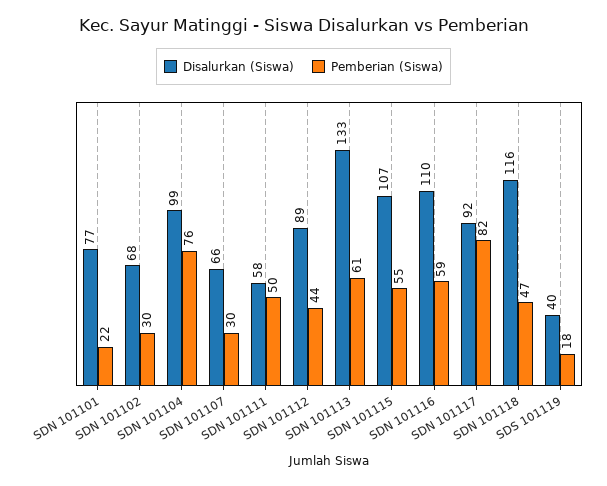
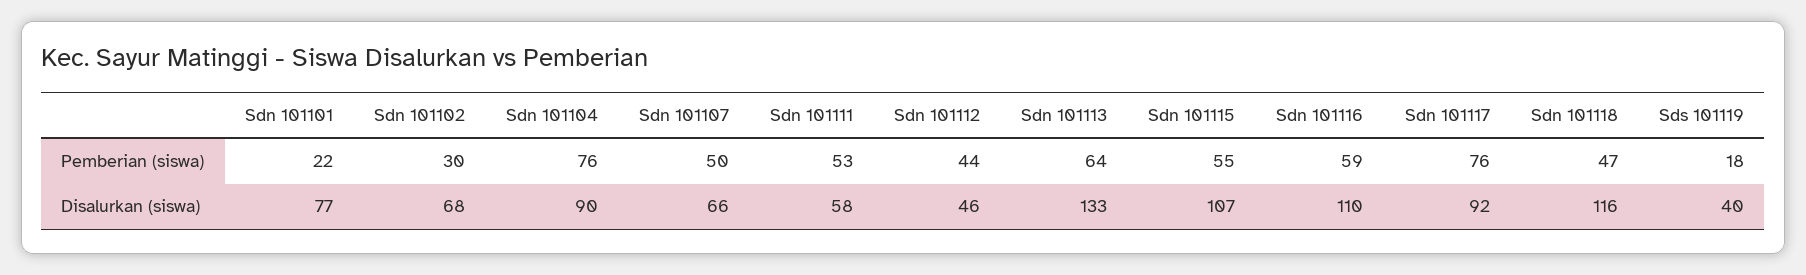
  {
    "Disalurkan (Siswa)": {
      "SDN 101101": 77,
      "SDN 101102": 68,
-     "SDN 101104": 99,
+     "SDN 101104": 90,
      "SDN 101107": 66,
      "SDN 101111": 58,
-     "SDN 101112": 89,
+     "SDN 101112": 46,
      "SDN 101113": 133,
      "SDN 101115": 107,
      "SDN 101116": 110,
      "SDN 101117": 92,
      "SDN 101118": 116,
      "SDS 101119": 40
    },
    "Pemberian (Siswa)": {
      "SDN 101101": 22,
      "SDN 101102": 30,
      "SDN 101104": 76,
-     "SDN 101107": 30,
+     "SDN 101107": 50,
-     "SDN 101111": 50,
+     "SDN 101111": 53,
      "SDN 101112": 44,
-     "SDN 101113": 61,
+     "SDN 101113": 64,
      "SDN 101115": 55,
      "SDN 101116": 59,
-     "SDN 101117": 82,
+     "SDN 101117": 76,
      "SDN 101118": 47,
      "SDS 101119": 18
    }
  }

